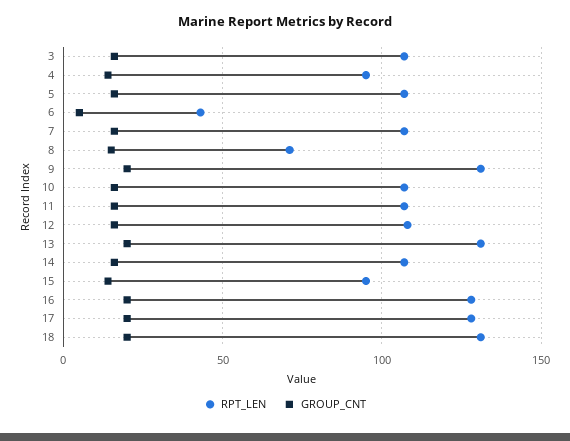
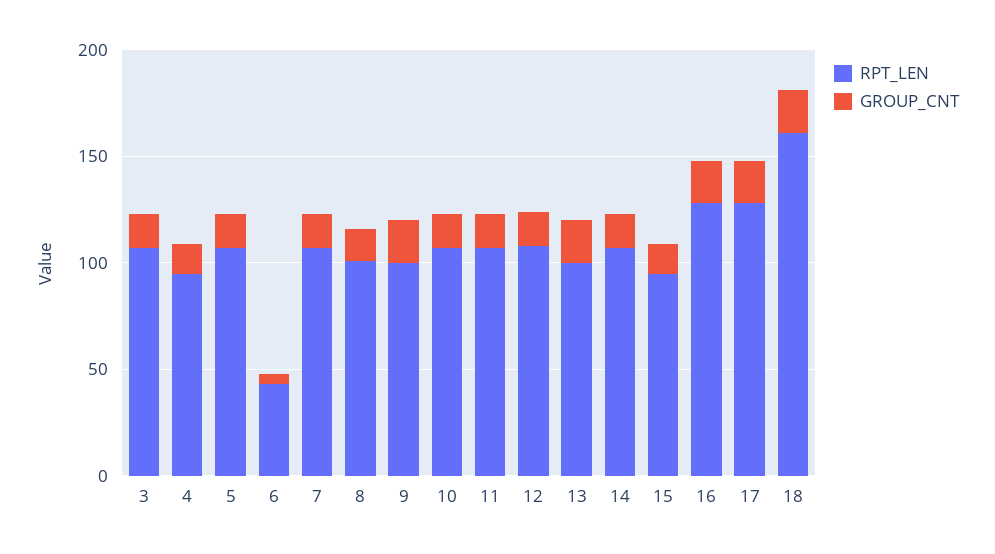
  {
    "RPT_LEN": {
      "3": 105,
      "4": 95,
      "5": 105,
      "6": 45,
      "7": 105,
-     "8": 70,
+     "8": 100,
-     "9": 130,
+     "9": 100,
      "10": 105,
      "11": 105,
      "12": 110,
-     "13": 130,
+     "13": 100,
      "14": 105,
      "15": 95,
      "16": 130,
      "17": 130,
-     "18": 130
+     "18": 160
    },
    "GROUP_CNT": {
      "3": 15,
      "4": 15,
      "5": 15,
      "6": 5,
      "7": 15,
      "8": 15,
      "9": 20,
      "10": 15,
      "11": 15,
      "12": 15,
      "13": 20,
      "14": 15,
      "15": 15,
      "16": 20,
      "17": 20,
      "18": 20
    }
  }

